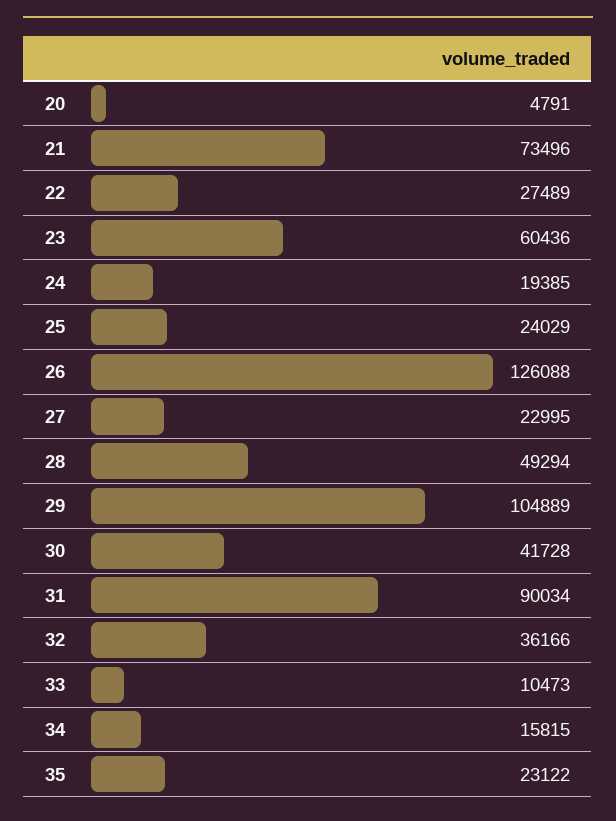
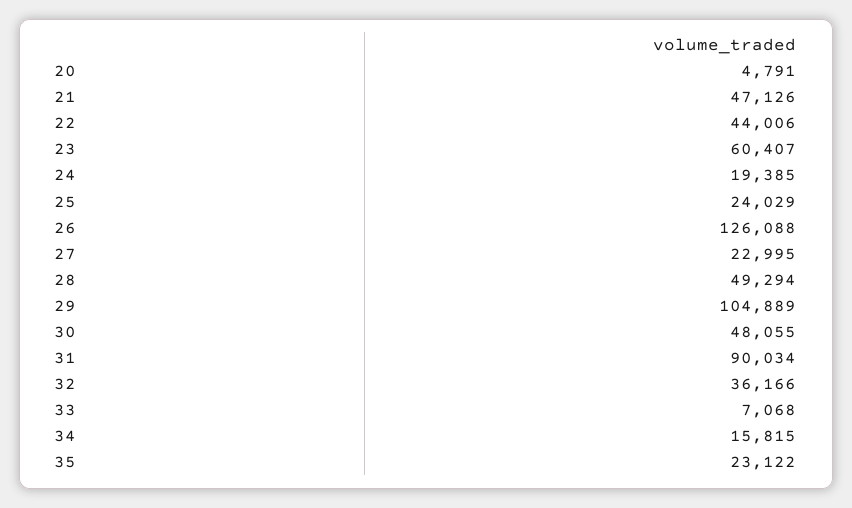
  {
    "20": 4791,
-   "21": 73496,
+   "21": 47126,
-   "22": 27489,
+   "22": 44006,
-   "23": 60436,
+   "23": 60407,
    "24": 19385,
    "25": 24029,
    "26": 126088,
    "27": 22995,
    "28": 49294,
    "29": 104889,
-   "30": 41728,
+   "30": 48055,
    "31": 90034,
    "32": 36166,
-   "33": 10473,
+   "33": 7068,
    "34": 15815,
    "35": 23122
  }

